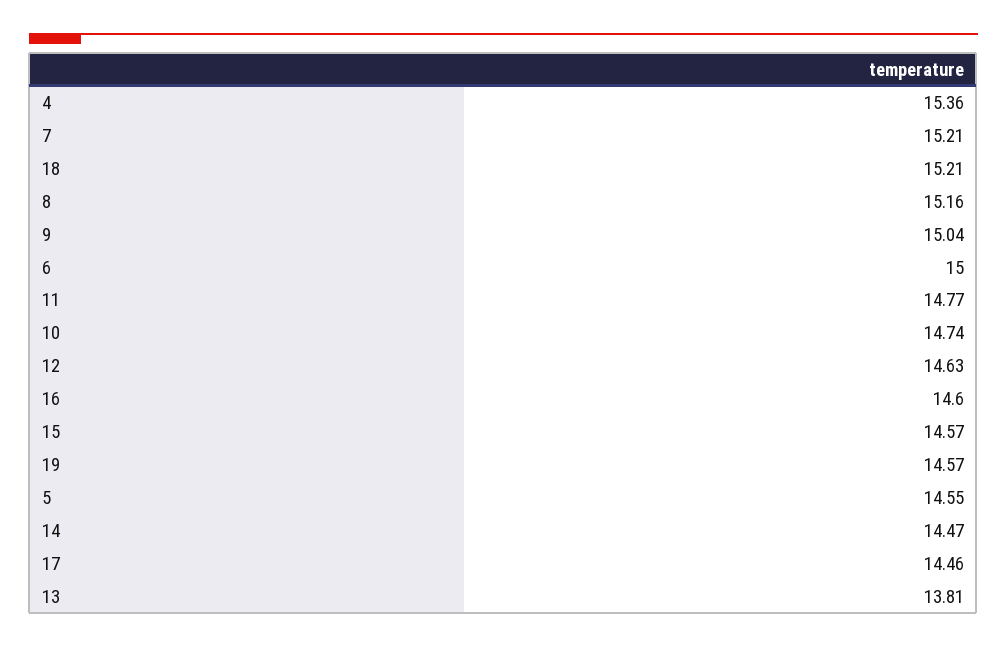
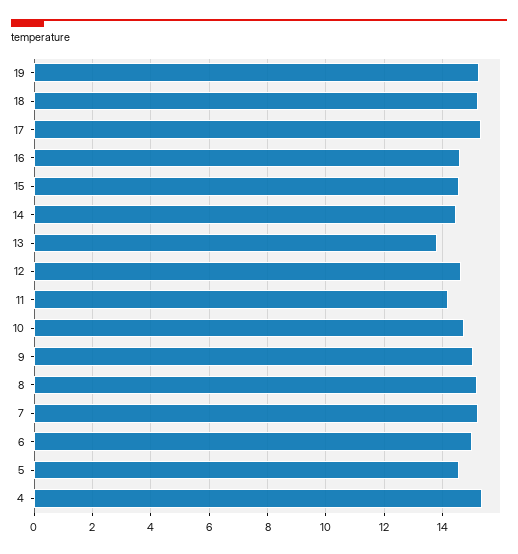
  {
    "4": 15.36,
    "7": 15.21,
    "18": 15.21,
    "8": 15.16,
    "9": 15.04,
    "6": 15,
-   "11": 14.77,
+   "11": 14.25,
    "10": 14.74,
    "12": 14.63,
    "16": 14.6,
    "15": 14.57,
-   "19": 14.57,
+   "19": 15.25,
    "5": 14.55,
    "14": 14.47,
-   "17": 14.46,
+   "17": 15.25,
    "13": 13.81
  }

